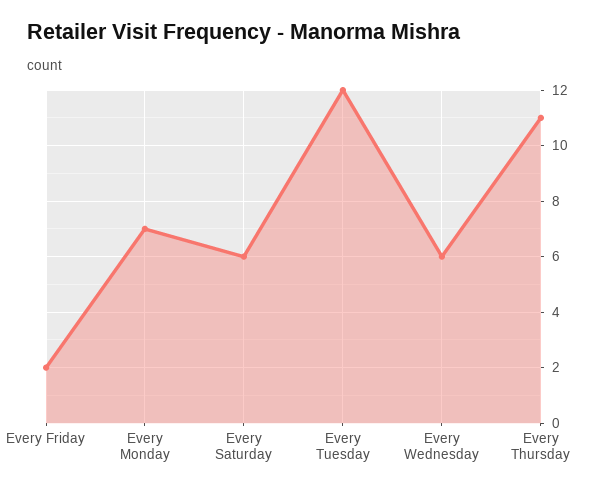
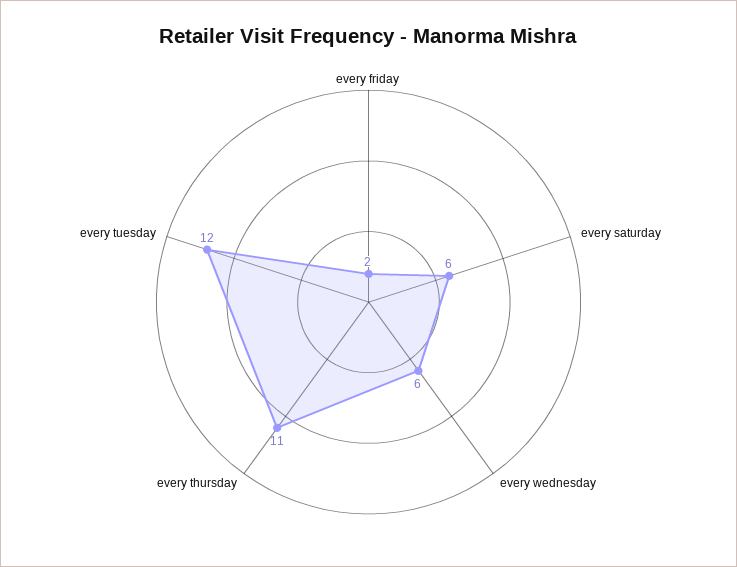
  {
    "Every Friday": 2,
-   "Every Monday": 7,
    "Every Saturday": 6,
    "Every Tuesday": 12,
    "Every Wednesday": 6,
    "Every Thursday": 11
  }

